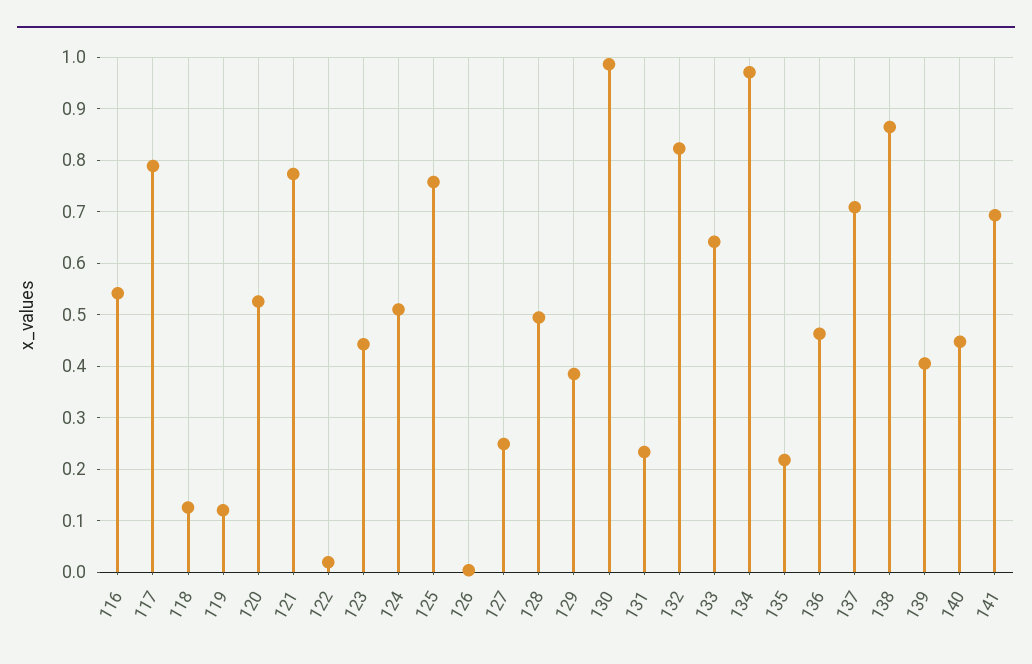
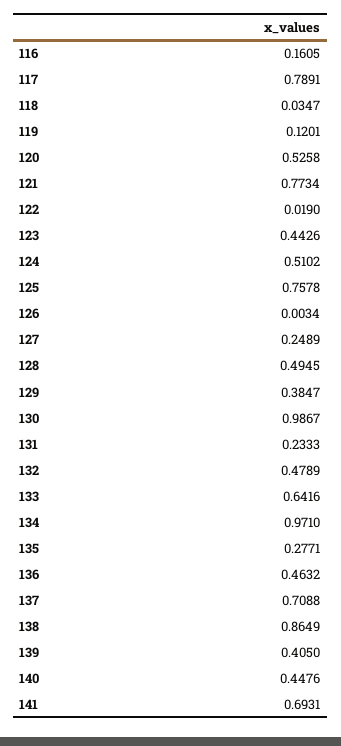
  {
-   "116": 0.54,
+   "116": 0.1605,
    "117": 0.7891,
-   "118": 0.12,
+   "118": 0.0347,
    "119": 0.1201,
    "120": 0.5258,
    "121": 0.7734,
    "122": 0.019,
    "123": 0.4426,
    "124": 0.5102,
    "125": 0.7578,
    "126": 0.0034,
    "127": 0.2489,
    "128": 0.4945,
    "129": 0.3847,
    "130": 0.9867,
    "131": 0.2333,
-   "132": 0.82,
+   "132": 0.4789,
    "133": 0.6416,
    "134": 0.971,
-   "135": 0.22,
+   "135": 0.2771,
    "136": 0.4632,
    "137": 0.7088,
    "138": 0.8649,
    "139": 0.405,
    "140": 0.4476,
    "141": 0.6931
  }

